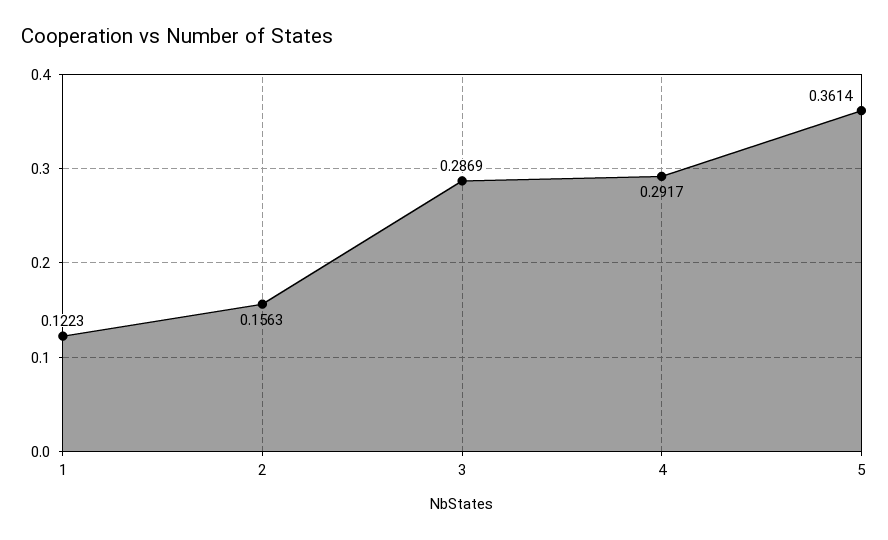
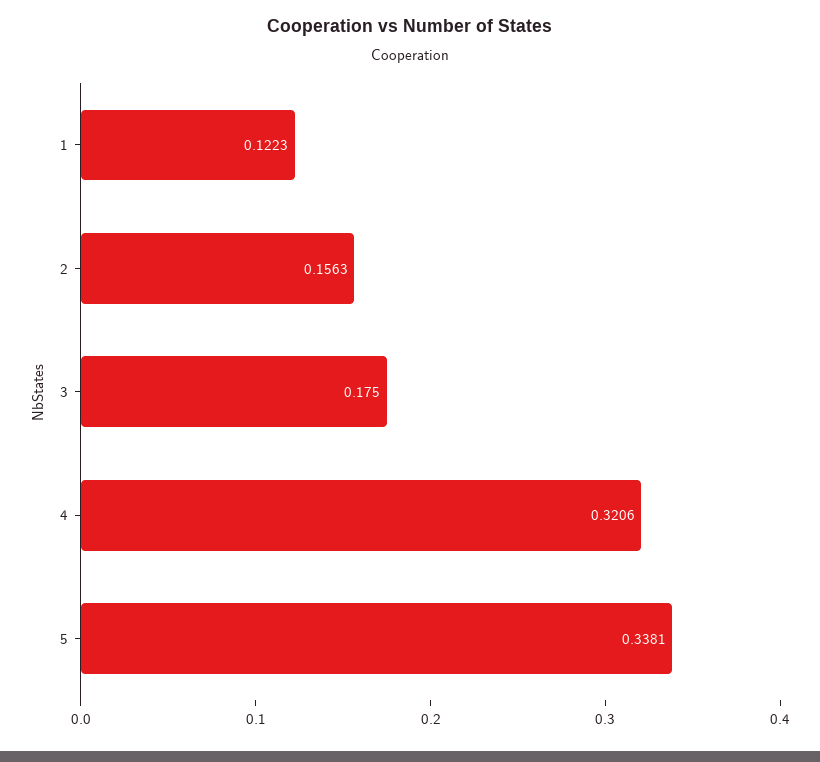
  {
    "1": 0.1223,
    "2": 0.1563,
-   "3": 0.2869,
+   "3": 0.175,
-   "4": 0.2917,
+   "4": 0.3206,
-   "5": 0.3614
+   "5": 0.3381
  }

